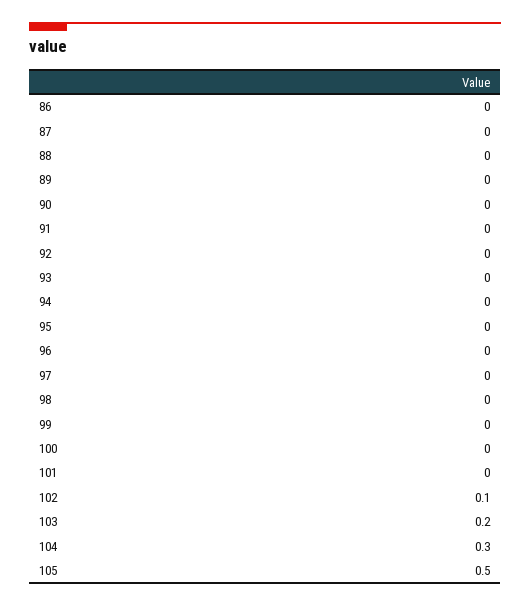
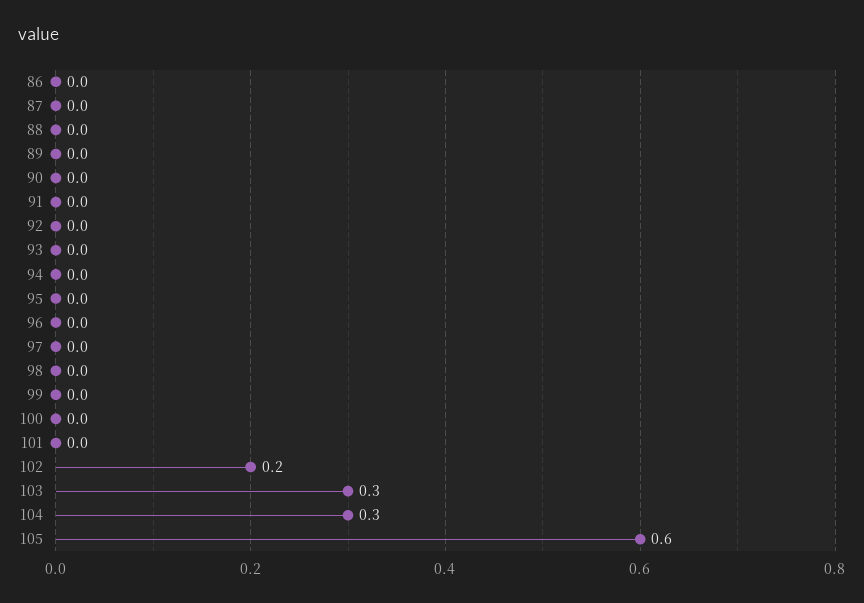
  {
    "86": 0,
    "87": 0,
    "88": 0,
    "89": 0,
    "90": 0,
    "91": 0,
    "92": 0,
    "93": 0,
    "94": 0,
    "95": 0,
    "96": 0,
    "97": 0,
    "98": 0,
    "99": 0,
    "100": 0,
    "101": 0,
-   "102": 0.1,
+   "102": 0.2,
-   "103": 0.2,
+   "103": 0.3,
    "104": 0.3,
-   "105": 0.5
+   "105": 0.6
  }

